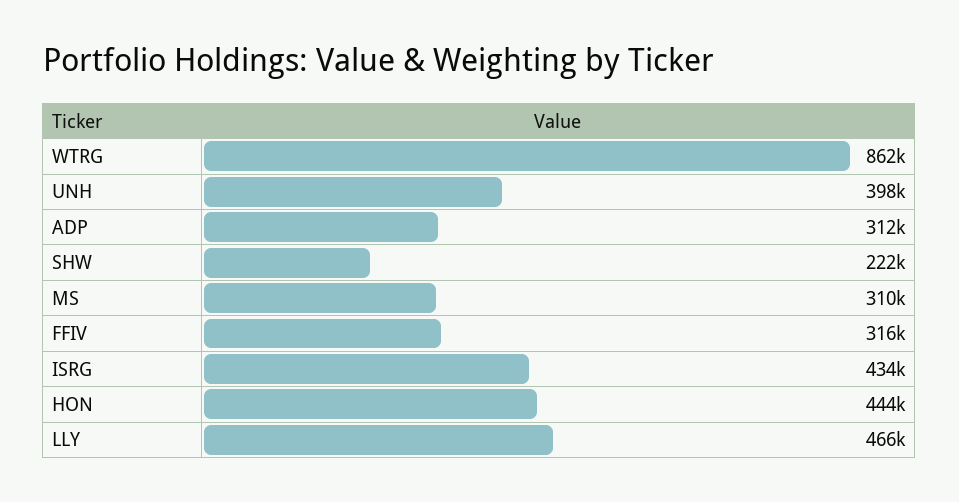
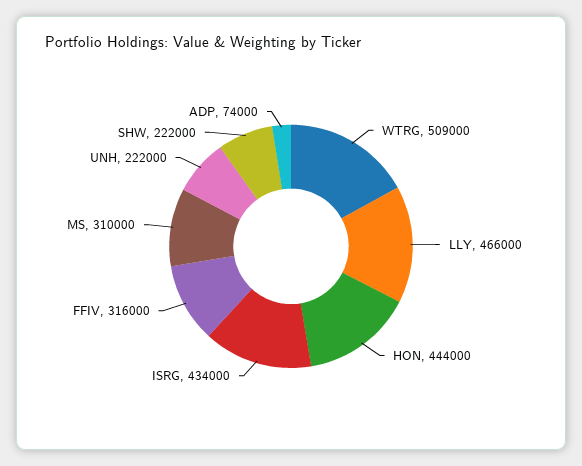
  {
-   "WTRG": 862000,
+   "WTRG": 509000,
-   "UNH": 398000,
+   "UNH": 222000,
-   "ADP": 312000,
+   "ADP": 74000,
    "SHW": 222000,
    "MS": 310000,
    "FFIV": 316000,
    "ISRG": 434000,
    "HON": 444000,
    "LLY": 466000
  }

